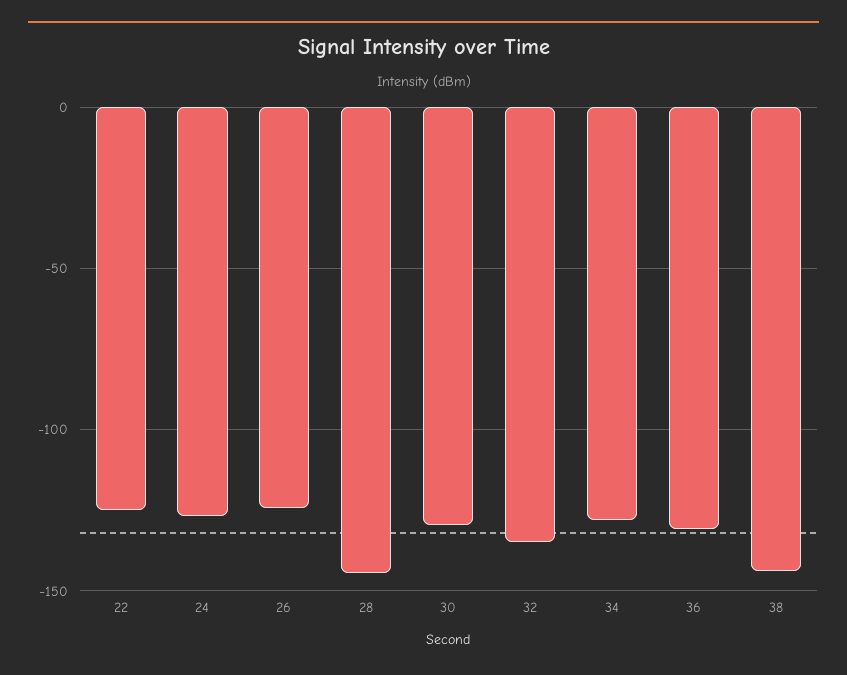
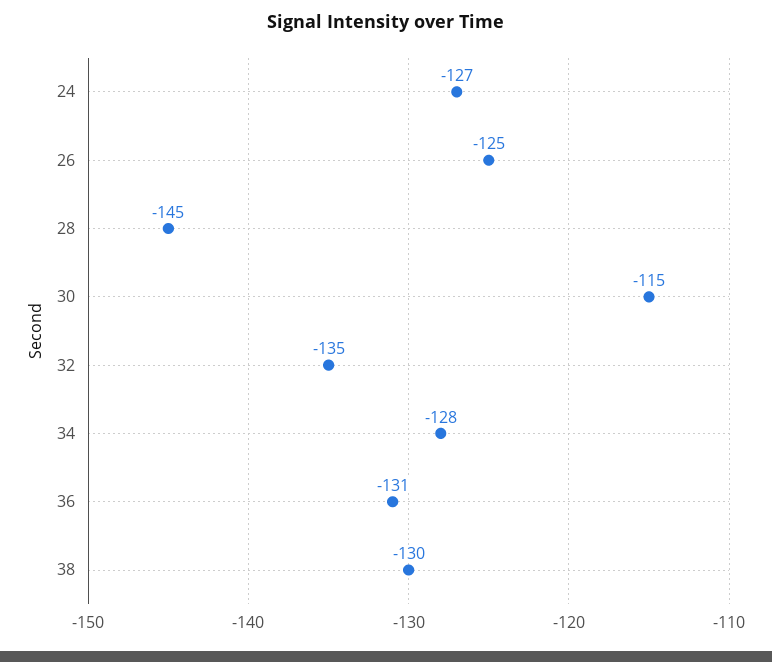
  {
-   "22": -125,
    "24": -127,
    "26": -125,
    "28": -145,
-   "30": -130,
+   "30": -115,
    "32": -135,
    "34": -128,
    "36": -131,
-   "38": -145
+   "38": -130
  }

